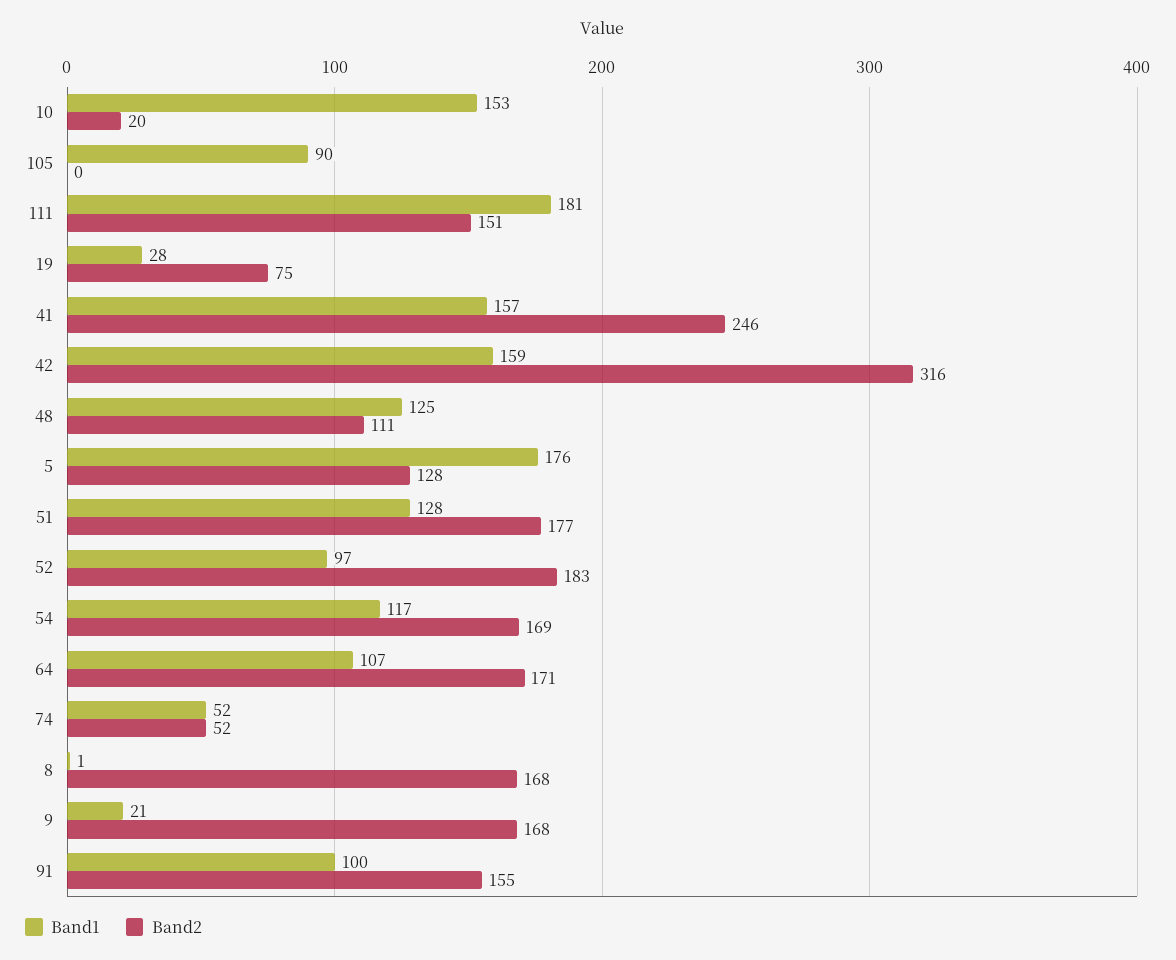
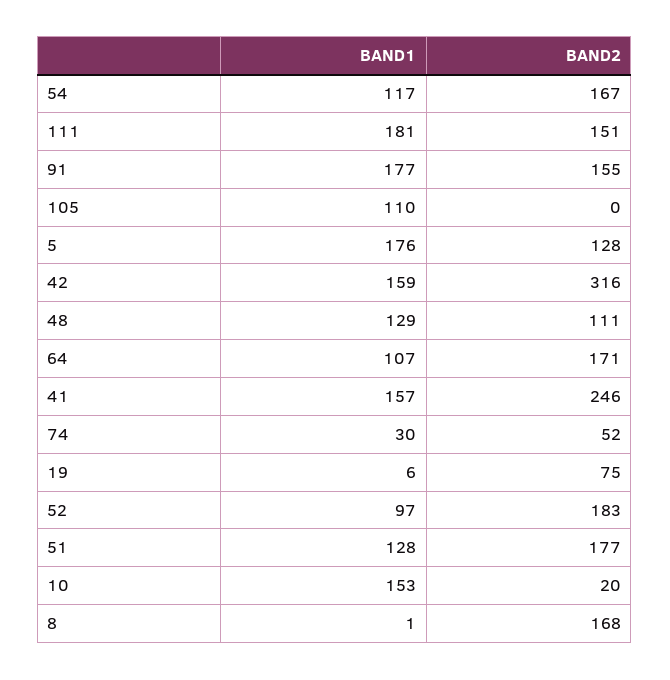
  {
    "Band1": {
      "10": 153,
-     "105": 90,
+     "105": 110,
      "111": 181,
-     "19": 28,
+     "19": 6,
      "41": 157,
      "42": 159,
-     "48": 125,
+     "48": 129,
      "5": 176,
      "51": 128,
      "52": 97,
      "54": 117,
      "64": 107,
-     "74": 52,
+     "74": 30,
      "8": 1,
-     "9": 21,
-     "91": 100
+     "91": 177
    },
    "Band2": {
      "10": 20,
      "105": 0,
      "111": 151,
      "19": 75,
      "41": 246,
      "42": 316,
      "48": 111,
      "5": 128,
      "51": 177,
      "52": 183,
-     "54": 169,
+     "54": 167,
      "64": 171,
      "74": 52,
      "8": 168,
-     "9": 168,
      "91": 155
    }
  }

